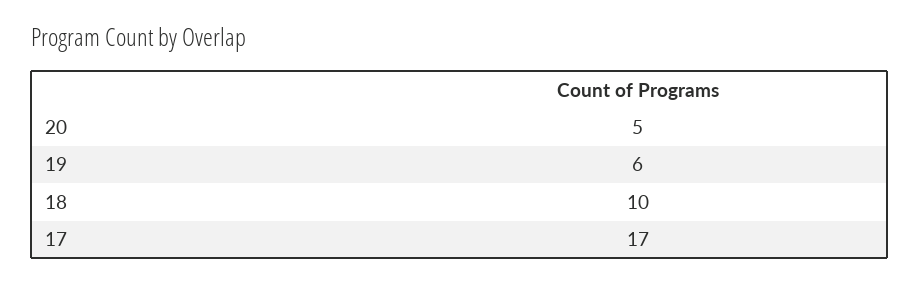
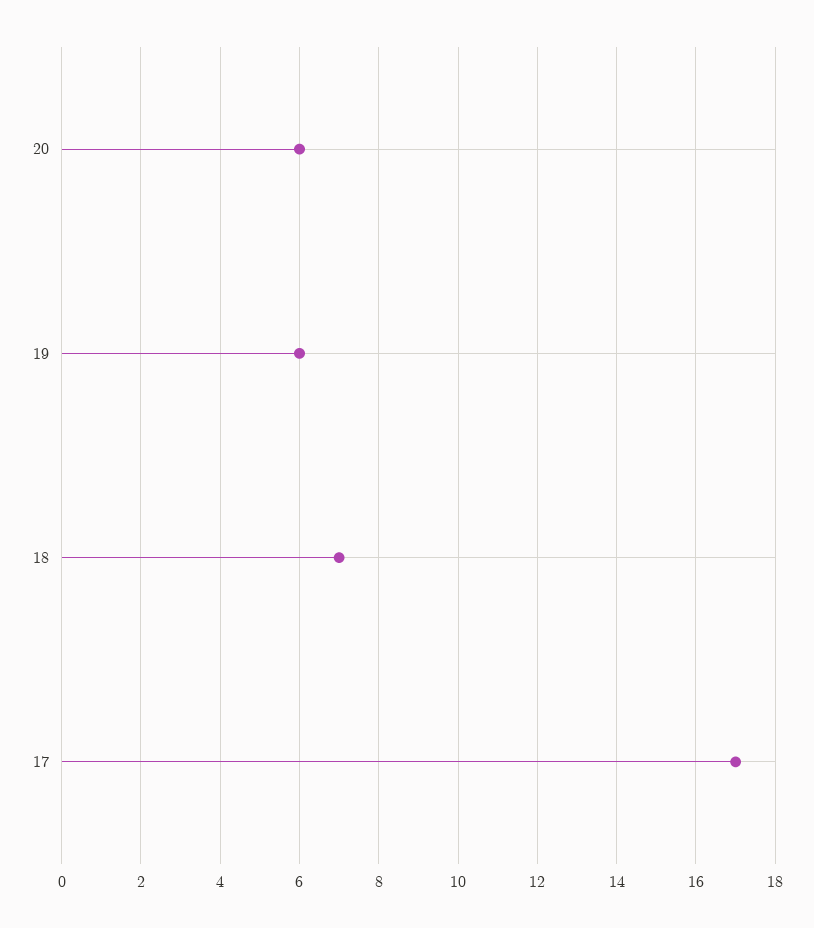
  {
-   "20": 5,
+   "20": 6,
    "19": 6,
-   "18": 10,
+   "18": 7,
    "17": 17
  }

